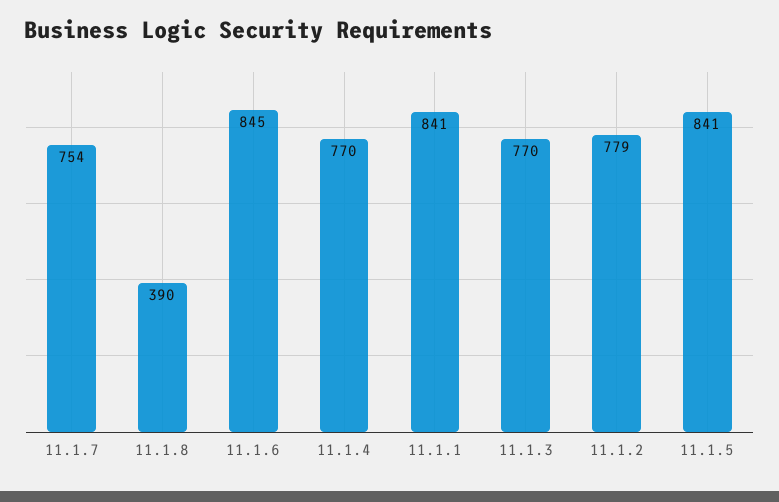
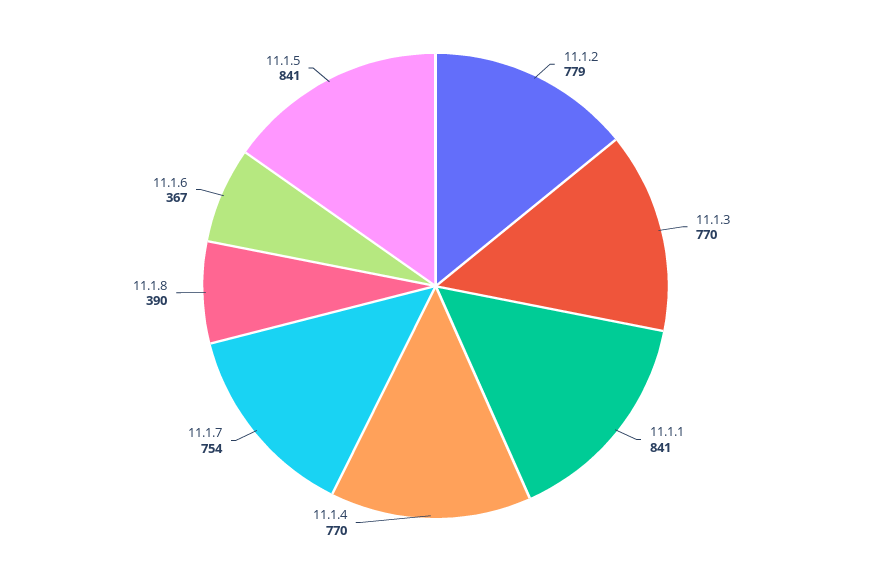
  {
    "11.1.7": 754,
    "11.1.8": 390,
-   "11.1.6": 845,
+   "11.1.6": 367,
    "11.1.4": 770,
    "11.1.1": 841,
    "11.1.3": 770,
    "11.1.2": 779,
    "11.1.5": 841
  }

